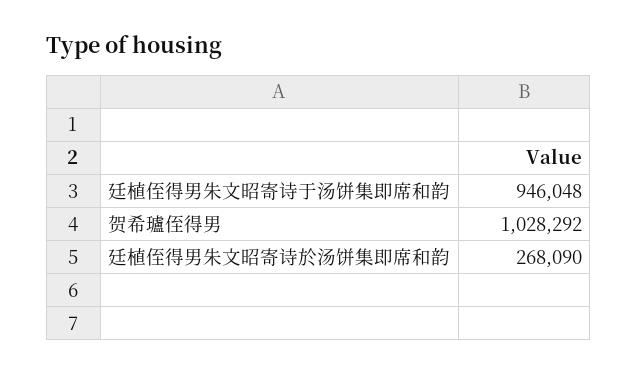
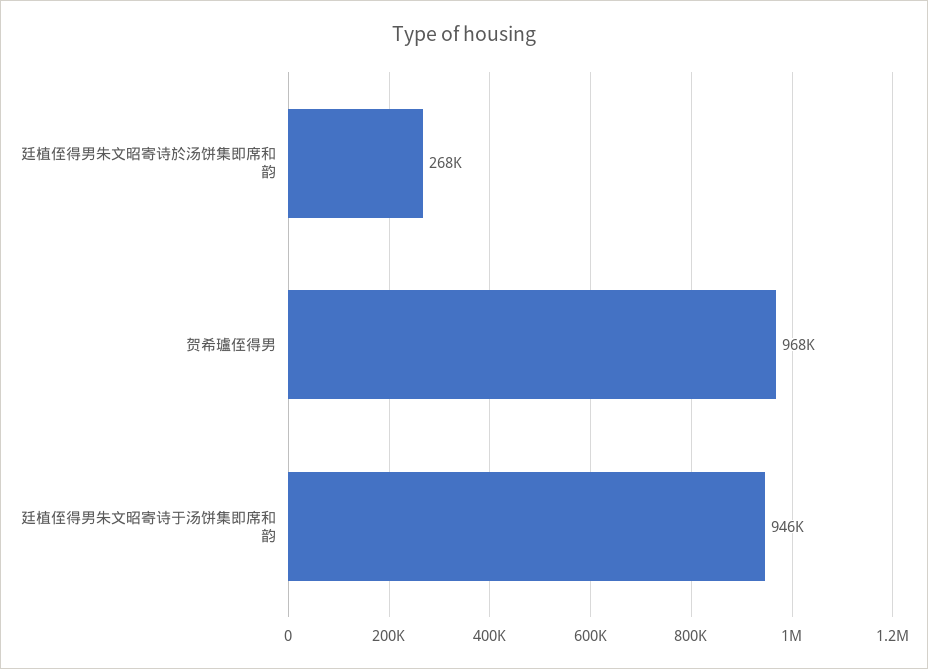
  {
    "廷植侄得男朱文昭寄诗于汤饼集即席和韵": 946048,
-   "贺希瓐侄得男": 1028292,
+   "贺希瓐侄得男": 968000,
    "廷植侄得男朱文昭寄诗於汤饼集即席和韵": 268090
  }

